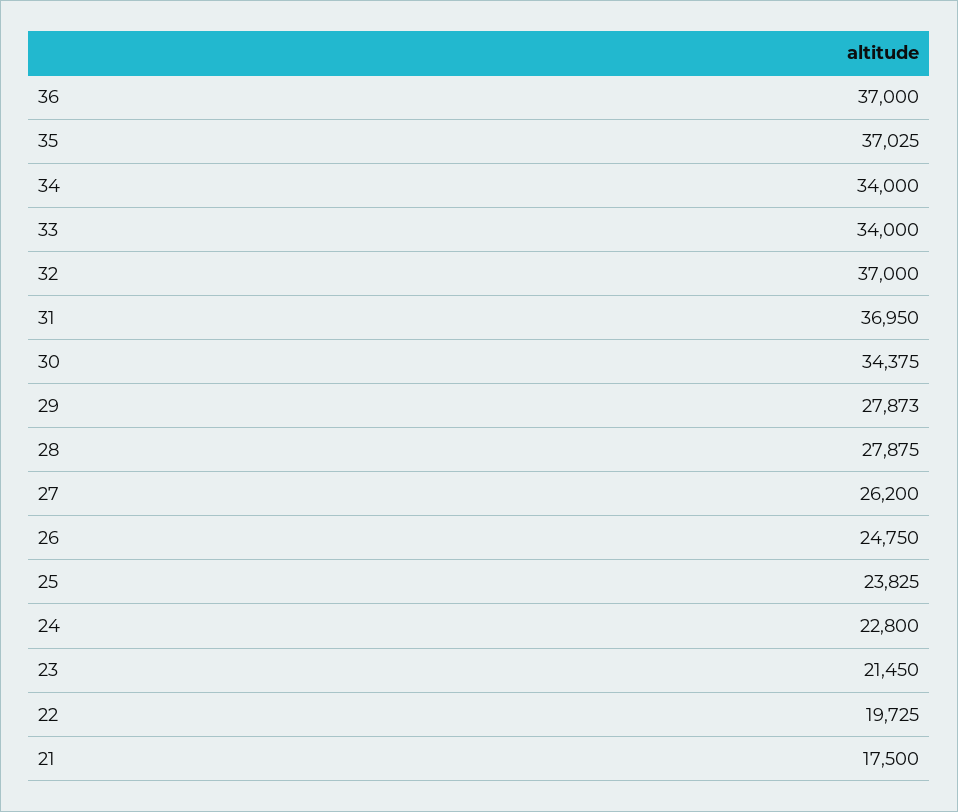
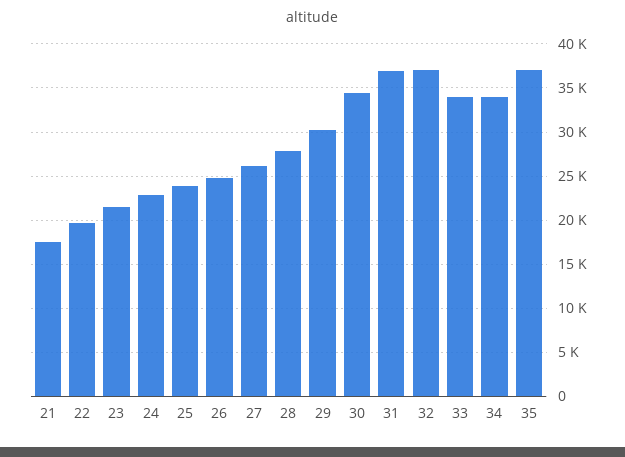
  {
-   "36": 37000,
    "35": 37025,
    "34": 34000,
    "33": 34000,
    "32": 37000,
    "31": 36950,
    "30": 34375,
-   "29": 27873,
+   "29": 30000,
    "28": 27875,
    "27": 26200,
    "26": 24750,
    "25": 23825,
    "24": 22800,
    "23": 21450,
    "22": 19725,
    "21": 17500
  }

